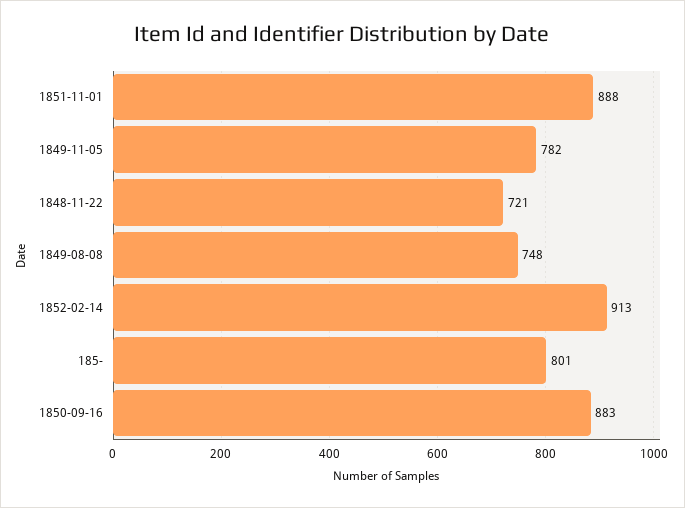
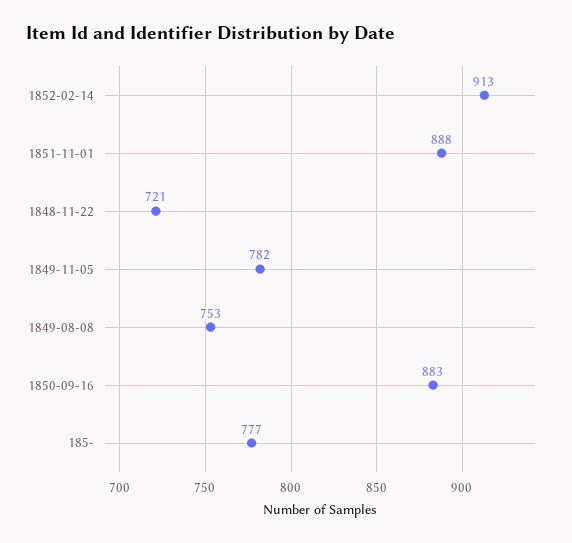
  {
    "1851-11-01": 888,
    "1849-11-05": 782,
    "1848-11-22": 721,
-   "1849-08-08": 748,
+   "1849-08-08": 753,
    "1852-02-14": 913,
-   "185-": 801,
+   "185-": 777,
    "1850-09-16": 883
  }

